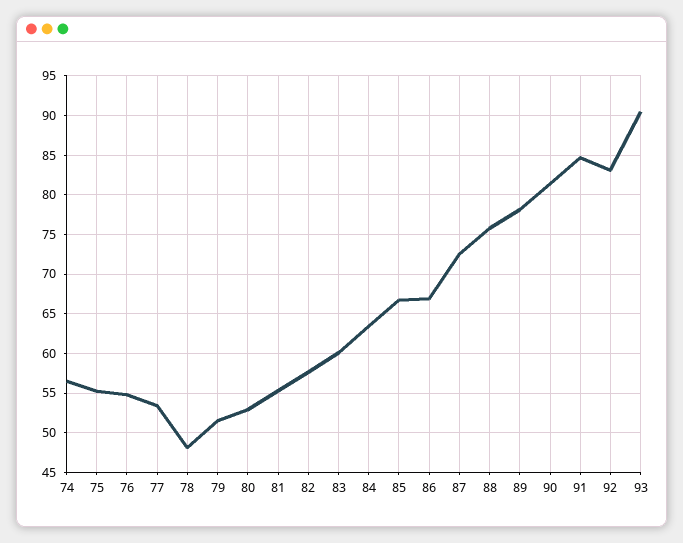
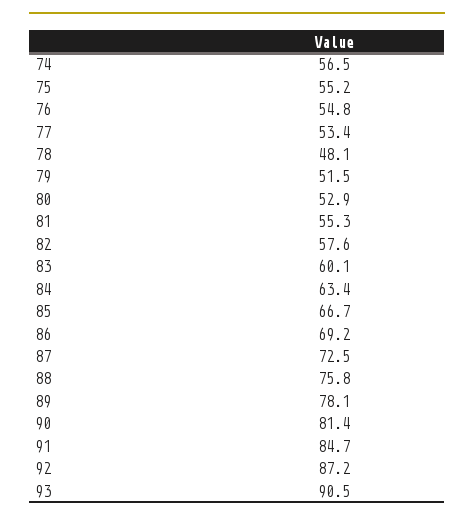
  {
    "74": 56.5,
    "75": 55.2,
    "76": 54.8,
    "77": 53.4,
    "78": 48.1,
    "79": 51.5,
    "80": 52.9,
    "81": 55.3,
    "82": 57.6,
    "83": 60.1,
    "84": 63.4,
    "85": 66.7,
-   "86": 67,
+   "86": 69.2,
    "87": 72.5,
    "88": 75.8,
    "89": 78.1,
    "90": 81.4,
    "91": 84.7,
-   "92": 83,
+   "92": 87.2,
    "93": 90.5
  }

